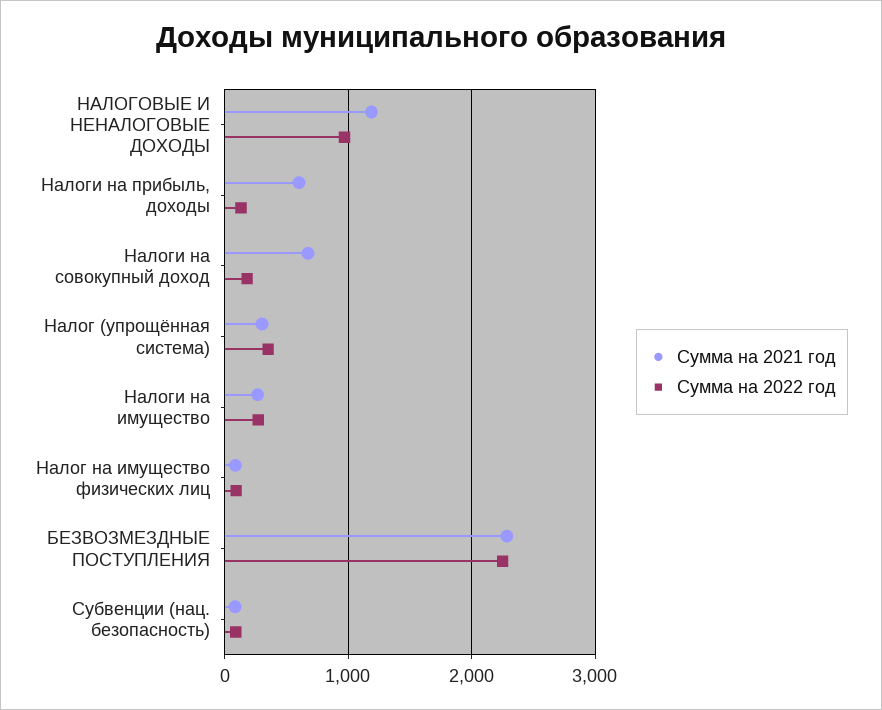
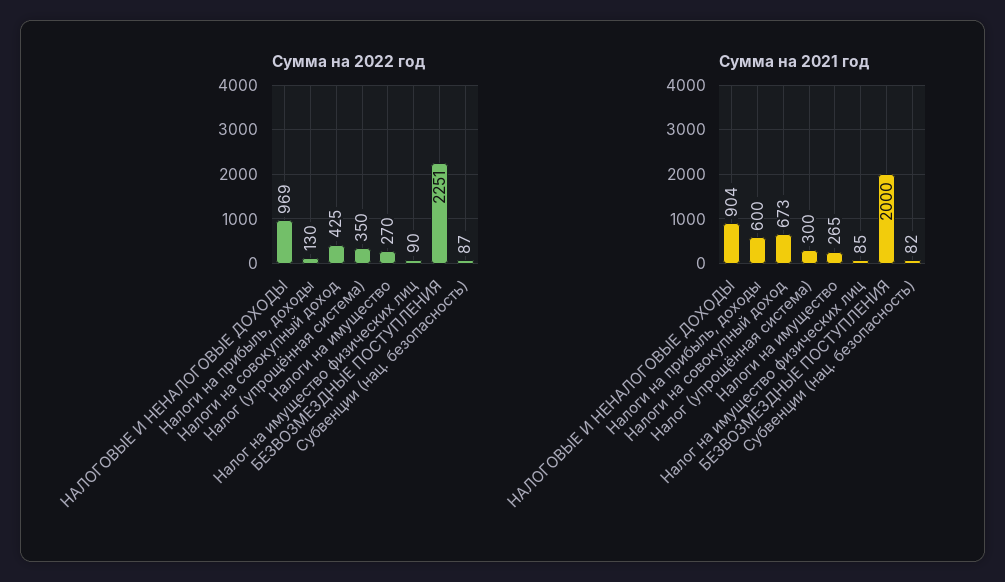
  {
    "Сумма на 2021 год": {
-     "НАЛОГОВЫЕ И НЕНАЛОГОВЫЕ ДОХОДЫ": 1200,
+     "НАЛОГОВЫЕ И НЕНАЛОГОВЫЕ ДОХОДЫ": 904,
      "Налоги на прибыль, доходы": 600,
      "Налоги на совокупный доход": 673,
      "Налог (упрощённая система)": 300,
      "Налоги на имущество": 265,
      "Налог на имущество физических лиц": 85,
-     "БЕЗВОЗМЕЗДНЫЕ ПОСТУПЛЕНИЯ": 2300,
+     "БЕЗВОЗМЕЗДНЫЕ ПОСТУПЛЕНИЯ": 2000,
      "Субвенции (нац. безопасность)": 82
    },
    "Сумма на 2022 год": {
      "НАЛОГОВЫЕ И НЕНАЛОГОВЫЕ ДОХОДЫ": 969,
      "Налоги на прибыль, доходы": 130,
-     "Налоги на совокупный доход": 200,
+     "Налоги на совокупный доход": 425,
      "Налог (упрощённая система)": 350,
      "Налоги на имущество": 270,
      "Налог на имущество физических лиц": 90,
      "БЕЗВОЗМЕЗДНЫЕ ПОСТУПЛЕНИЯ": 2251,
      "Субвенции (нац. безопасность)": 87
    }
  }

